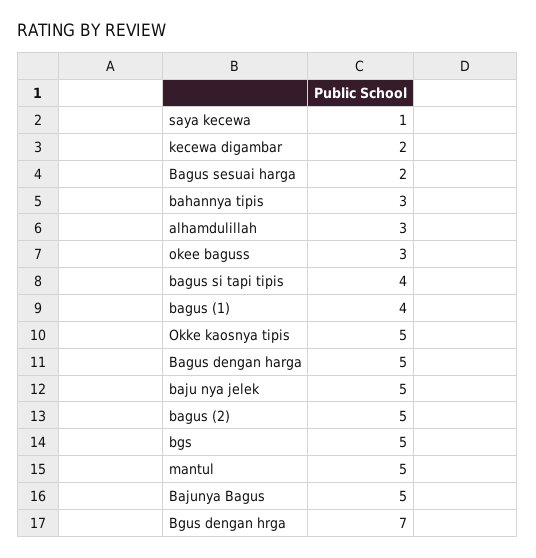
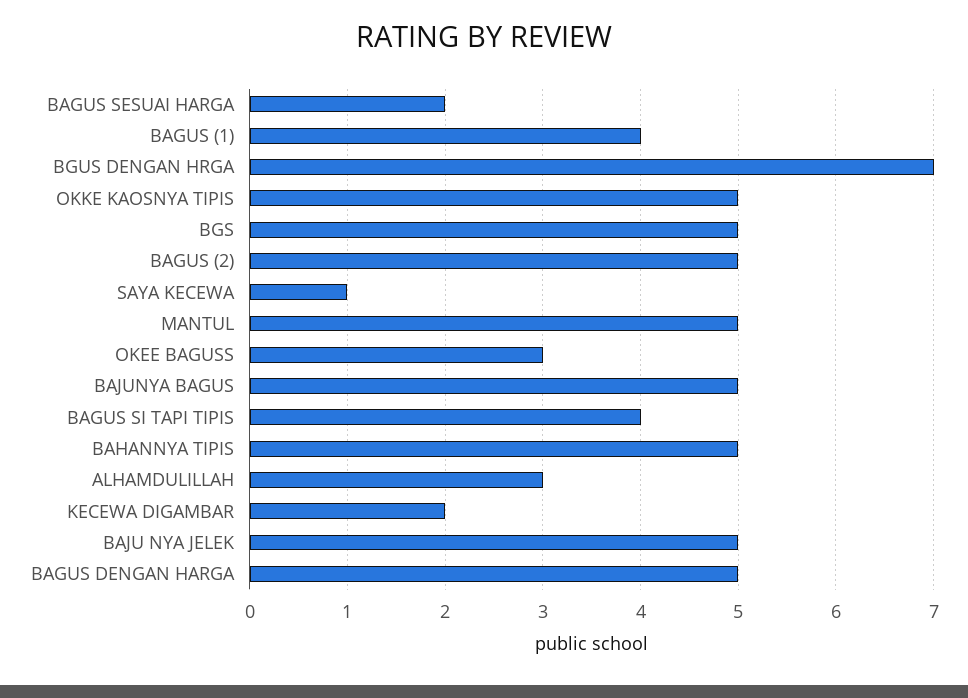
  {
    "saya kecewa": 1,
    "kecewa digambar": 2,
    "Bagus sesuai harga": 2,
-   "bahannya tipis": 3,
+   "bahannya tipis": 5,
    "alhamdulillah": 3,
    "okee baguss": 3,
    "bagus si tapi tipis": 4,
    "bagus (1)": 4,
    "Okke kaosnya tipis": 5,
    "Bagus dengan harga": 5,
    "baju nya jelek": 5,
    "bagus (2)": 5,
    "bgs": 5,
    "mantul": 5,
    "Bajunya Bagus": 5,
    "Bgus dengan hrga": 7
  }

